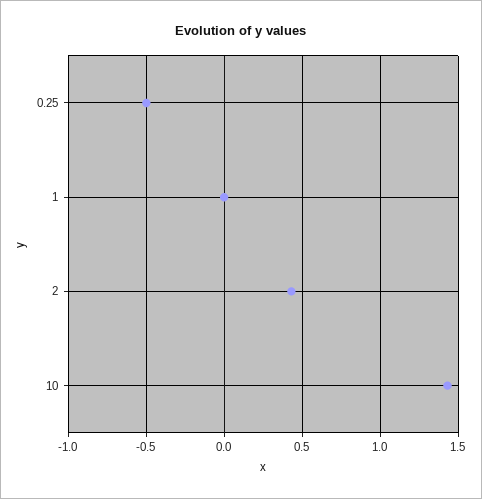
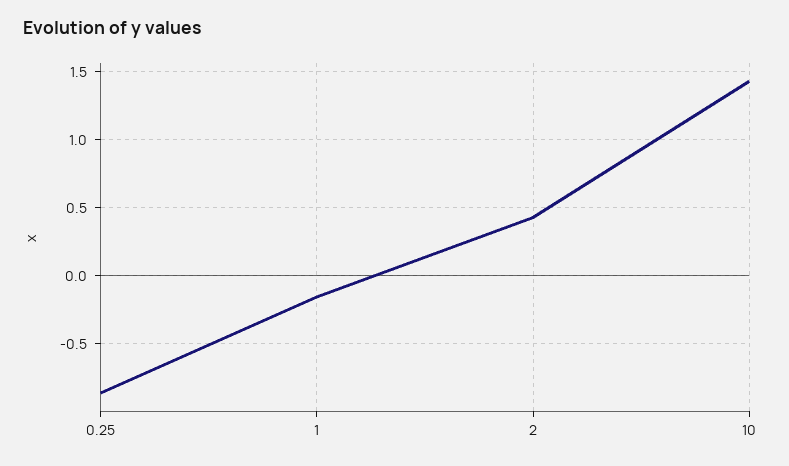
  {
-   "0.25": -0.5,
+   "0.25": -0.85,
-   "1": 0,
+   "1": -0.15,
    "2": 0.45,
    "10": 1.45
  }

